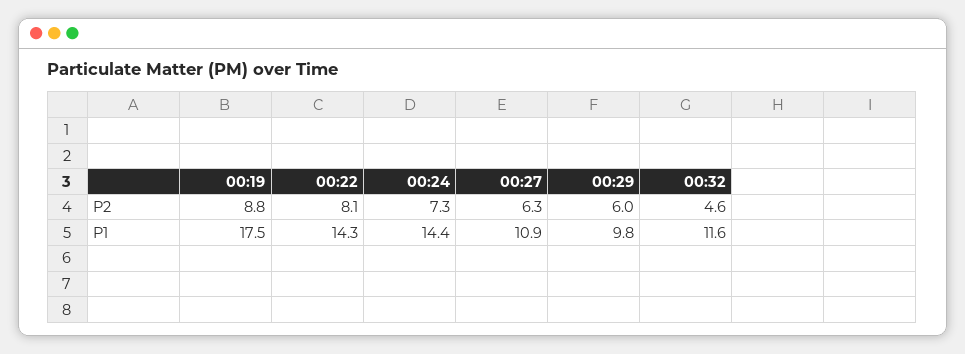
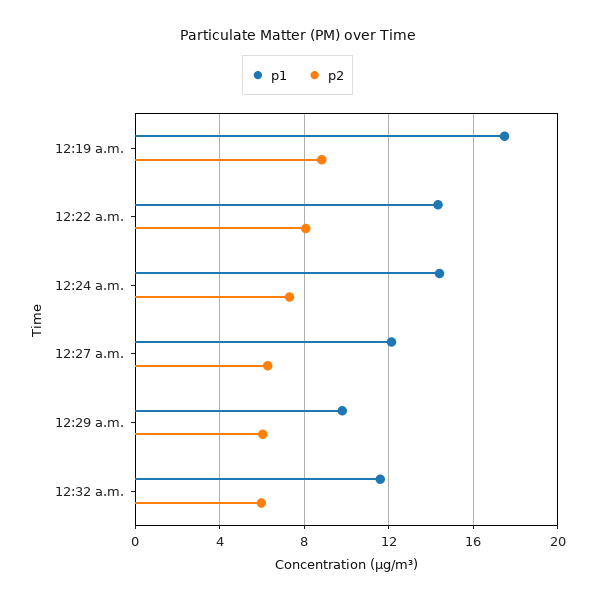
  {
    "P2": {
      "00:19": 8.8,
      "00:22": 8.1,
      "00:24": 7.3,
      "00:27": 6.3,
      "00:29": 6,
-     "00:32": 4.6
+     "00:32": 6
    },
    "P1": {
      "00:19": 17.5,
      "00:22": 14.3,
      "00:24": 14.4,
-     "00:27": 10.9,
+     "00:27": 12,
      "00:29": 9.8,
      "00:32": 11.6
    }
  }

